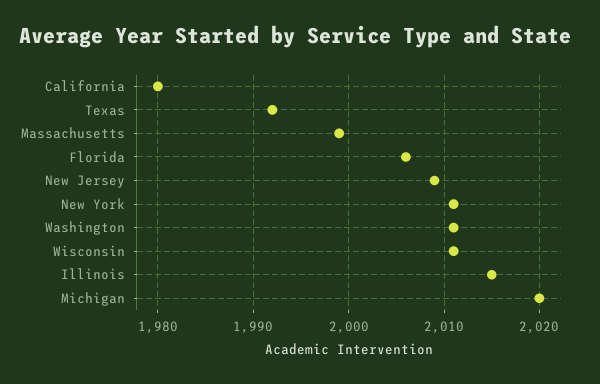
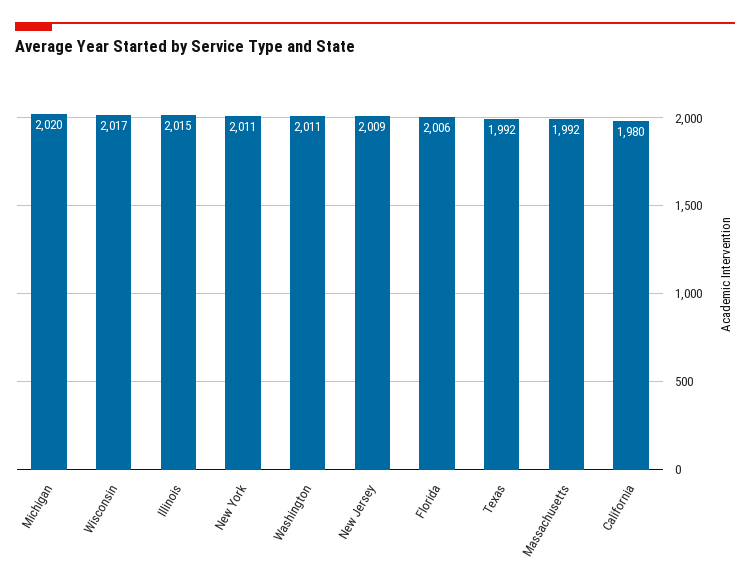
  {
    "California": 1980,
    "Texas": 1992,
-   "Massachusetts": 1999,
+   "Massachusetts": 1992,
    "Florida": 2006,
    "New Jersey": 2009,
    "New York": 2011,
    "Washington": 2011,
-   "Wisconsin": 2011,
+   "Wisconsin": 2017,
    "Illinois": 2015,
    "Michigan": 2020
  }

